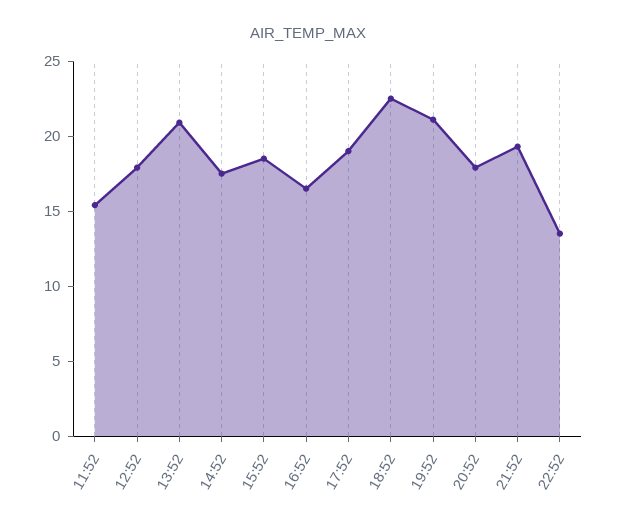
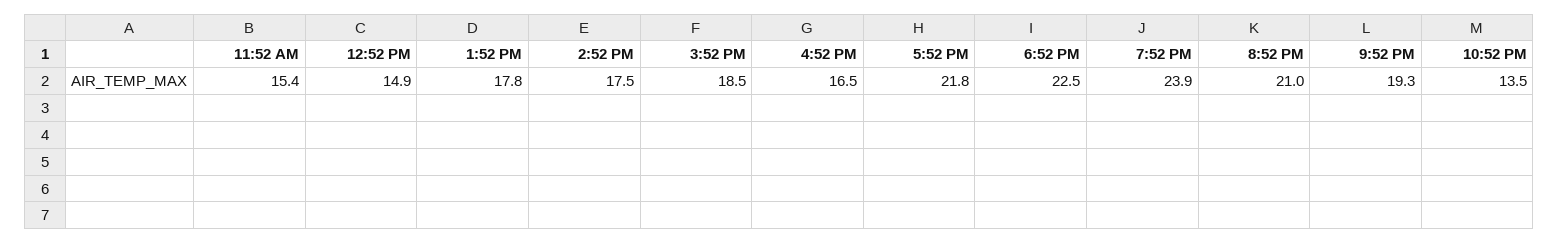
  {
    "11:52": 15.4,
-   "12:52": 18,
+   "12:52": 14.9,
-   "13:52": 21,
+   "13:52": 17.8,
    "14:52": 17.5,
    "15:52": 18.5,
    "16:52": 16.5,
-   "17:52": 19,
+   "17:52": 21.8,
    "18:52": 22.5,
-   "19:52": 21,
+   "19:52": 23.9,
-   "20:52": 18,
+   "20:52": 21,
    "21:52": 19.3,
    "22:52": 13.5
  }

